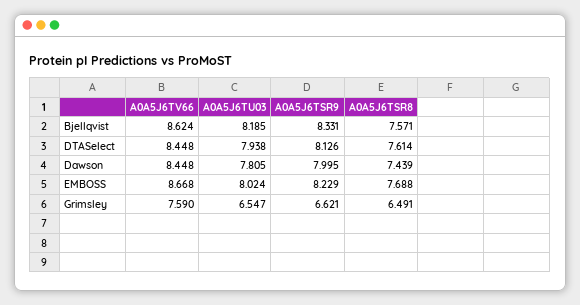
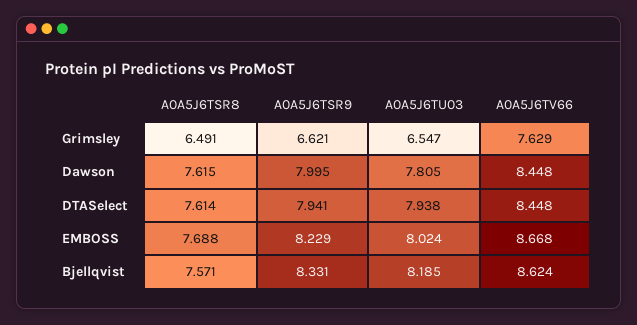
  {
    "A0A5J6TV66": {
      "Bjellqvist": 8.624,
      "DTASelect": 8.448,
      "Dawson": 8.448,
      "EMBOSS": 8.668,
-     "Grimsley": 7.59
+     "Grimsley": 7.629
    },
    "A0A5J6TU03": {
      "Bjellqvist": 8.185,
      "DTASelect": 7.938,
      "Dawson": 7.805,
      "EMBOSS": 8.024,
      "Grimsley": 6.547
    },
    "A0A5J6TSR9": {
      "Bjellqvist": 8.331,
-     "DTASelect": 8.126,
+     "DTASelect": 7.941,
      "Dawson": 7.995,
      "EMBOSS": 8.229,
      "Grimsley": 6.621
    },
    "A0A5J6TSR8": {
      "Bjellqvist": 7.571,
      "DTASelect": 7.614,
-     "Dawson": 7.439,
+     "Dawson": 7.615,
      "EMBOSS": 7.688,
      "Grimsley": 6.491
    }
  }

